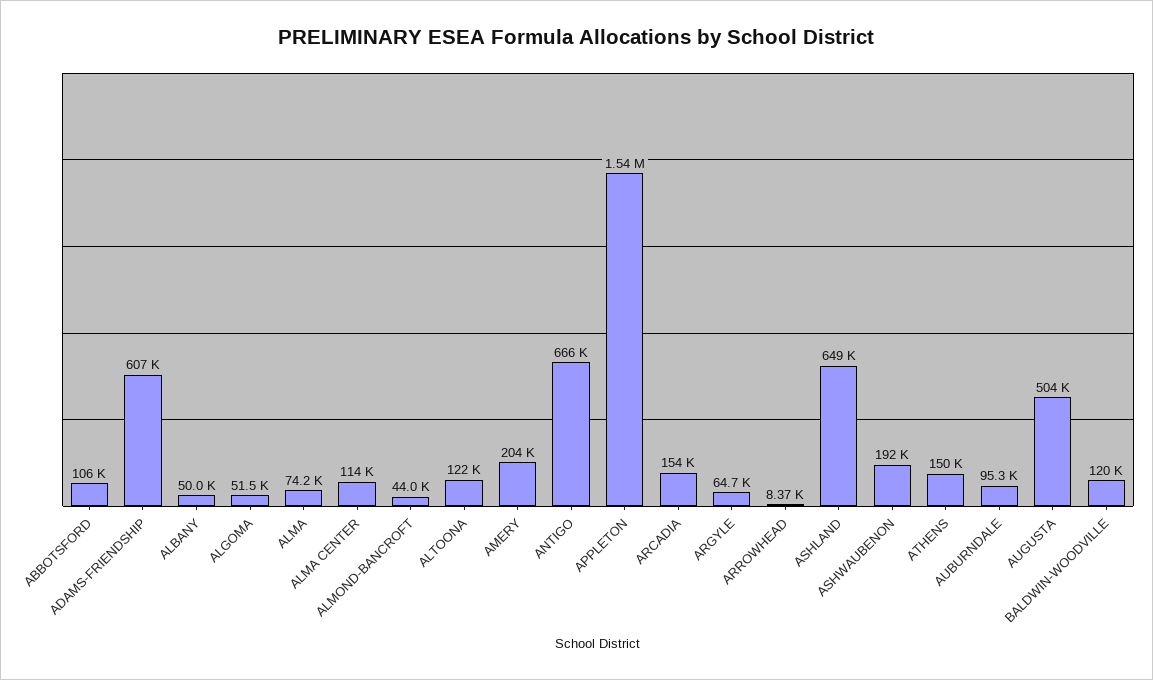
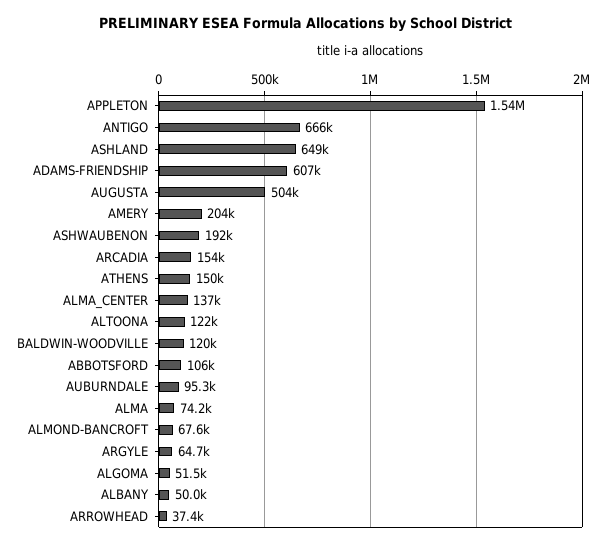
  {
    "ABBOTSFORD": 106000,
    "ADAMS-FRIENDSHIP": 607000,
    "ALBANY": 50000,
    "ALGOMA": 51500,
    "ALMA": 74200,
-   "ALMA CENTER": 114000,
+   "ALMA CENTER": 137000,
-   "ALMOND-BANCROFT": 44000,
+   "ALMOND-BANCROFT": 67600,
    "ALTOONA": 122000,
    "AMERY": 204000,
    "ANTIGO": 666000,
    "APPLETON": 1540000,
    "ARCADIA": 154000,
    "ARGYLE": 64700,
-   "ARROWHEAD": 8370,
+   "ARROWHEAD": 37400,
    "ASHLAND": 649000,
    "ASHWAUBENON": 192000,
    "ATHENS": 150000,
    "AUBURNDALE": 95300,
    "AUGUSTA": 504000,
    "BALDWIN-WOODVILLE": 120000
  }

